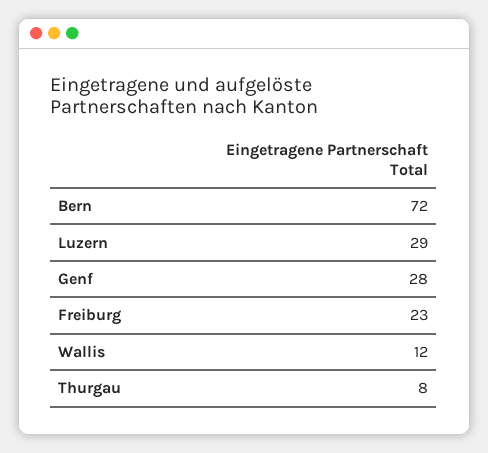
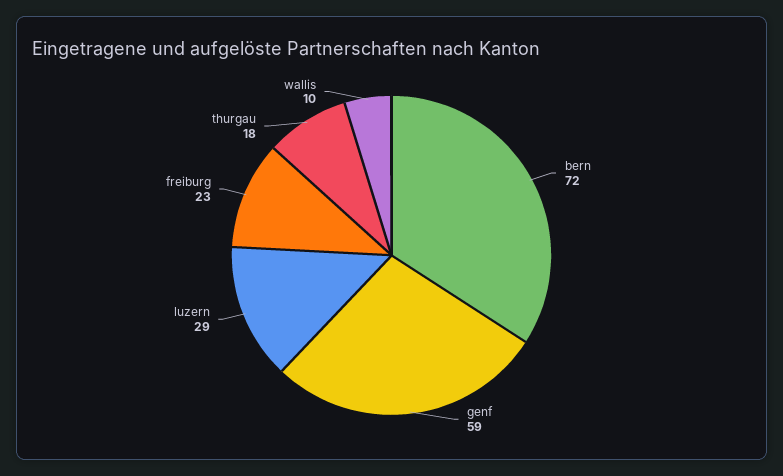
  {
    "Bern": 72,
    "Luzern": 29,
-   "Genf": 28,
+   "Genf": 59,
    "Freiburg": 23,
-   "Wallis": 12,
+   "Wallis": 10,
-   "Thurgau": 8
+   "Thurgau": 18
  }

